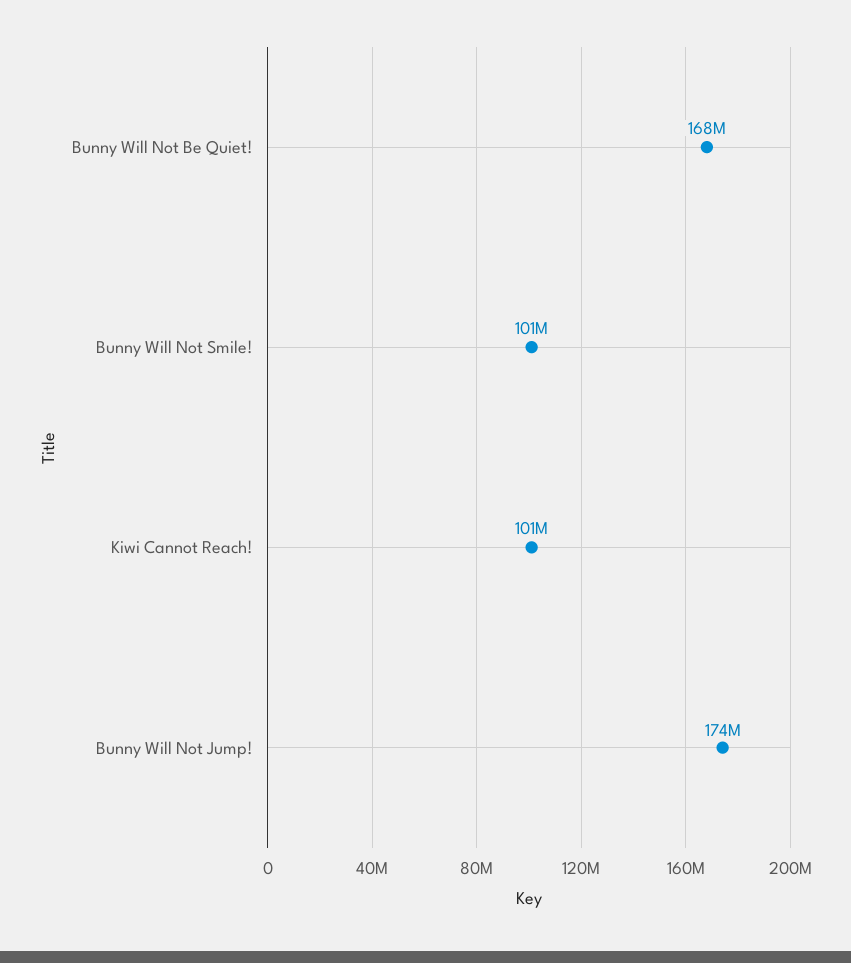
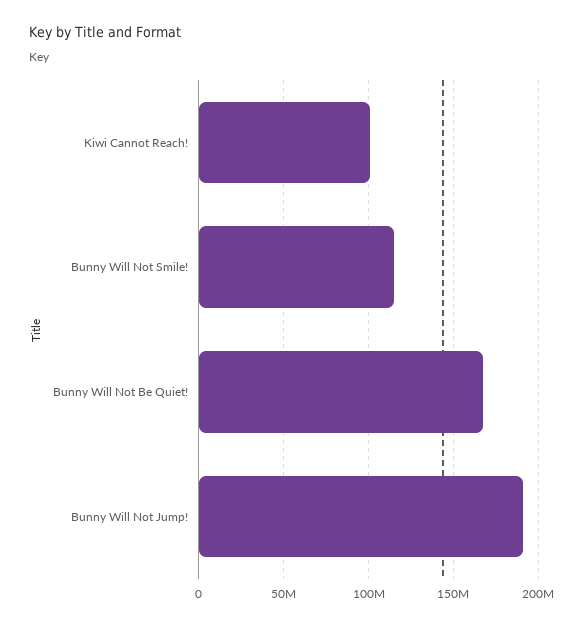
  {
    "Bunny Will Not Be Quiet!": 168000000,
-   "Bunny Will Not Smile!": 101000000,
+   "Bunny Will Not Smile!": 115000000,
    "Kiwi Cannot Reach!": 101000000,
-   "Bunny Will Not Jump!": 174000000
+   "Bunny Will Not Jump!": 190000000
  }

